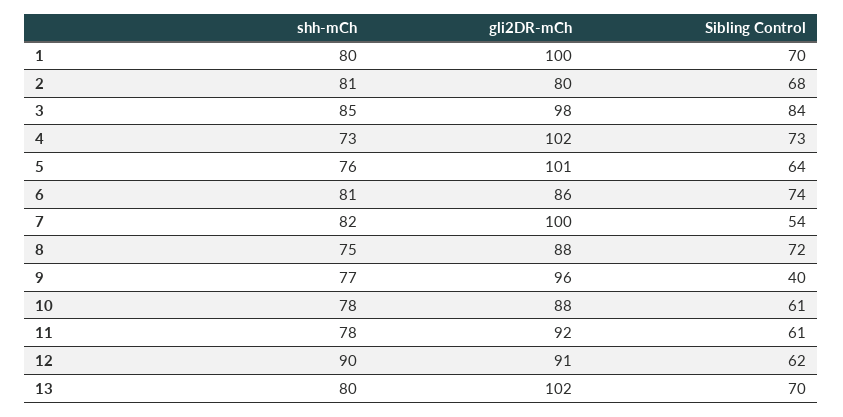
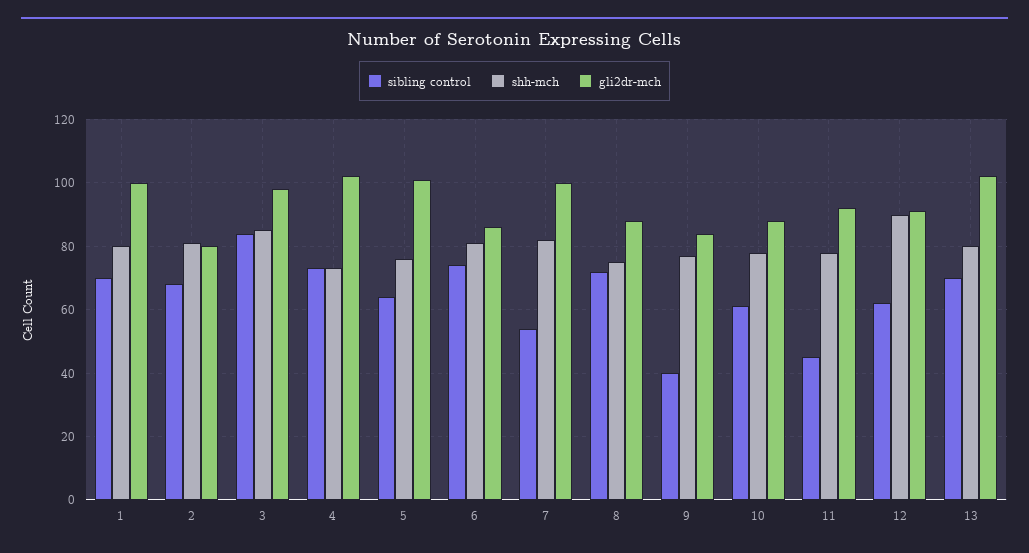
  {
    "shh-mCh": {
      "1": 80,
      "2": 81,
      "3": 85,
      "4": 73,
      "5": 76,
      "6": 81,
      "7": 82,
      "8": 75,
      "9": 77,
      "10": 78,
      "11": 78,
      "12": 90,
      "13": 80
    },
    "gli2DR-mCh": {
      "1": 100,
      "2": 80,
      "3": 98,
      "4": 102,
      "5": 101,
      "6": 86,
      "7": 100,
      "8": 88,
-     "9": 96,
+     "9": 85,
      "10": 88,
      "11": 92,
      "12": 91,
      "13": 102
    },
    "Sibling Control": {
      "1": 70,
      "2": 68,
      "3": 84,
      "4": 73,
      "5": 64,
      "6": 74,
      "7": 54,
      "8": 72,
      "9": 40,
      "10": 61,
-     "11": 61,
+     "11": 45,
      "12": 62,
      "13": 70
    }
  }

